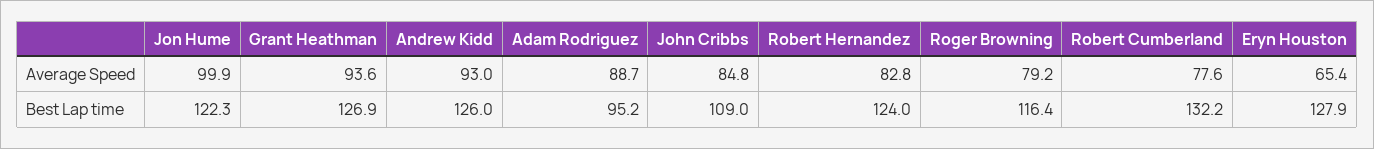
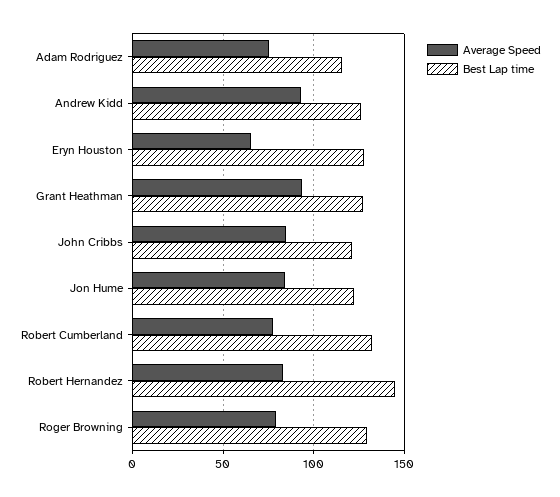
  {
    "Average Speed": {
-     "Jon Hume": 99.9,
+     "Jon Hume": 85,
      "Grant Heathman": 93.6,
      "Andrew Kidd": 93,
-     "Adam Rodriguez": 88.7,
+     "Adam Rodriguez": 75,
      "John Cribbs": 84.8,
      "Robert Hernandez": 82.8,
      "Roger Browning": 79.2,
      "Robert Cumberland": 77.6,
      "Eryn Houston": 65.4
    },
    "Best Lap time": {
      "Jon Hume": 122.3,
      "Grant Heathman": 126.9,
      "Andrew Kidd": 126,
-     "Adam Rodriguez": 95.2,
+     "Adam Rodriguez": 115,
-     "John Cribbs": 109,
+     "John Cribbs": 120,
-     "Robert Hernandez": 124,
+     "Robert Hernandez": 145,
-     "Roger Browning": 116.4,
+     "Roger Browning": 130,
      "Robert Cumberland": 132.2,
      "Eryn Houston": 127.9
    }
  }

